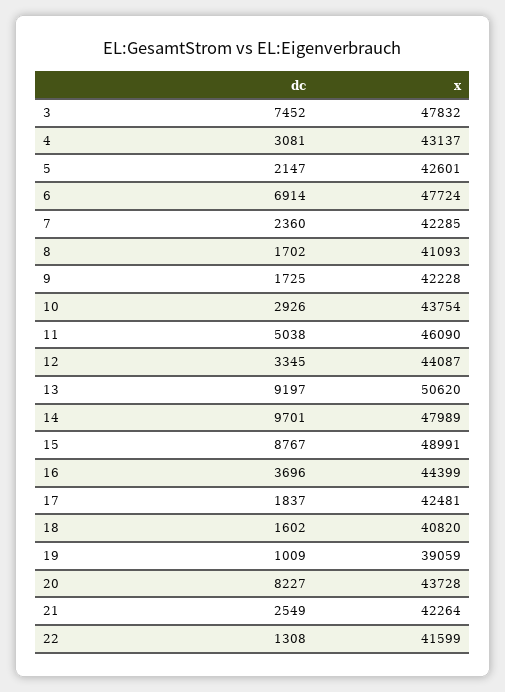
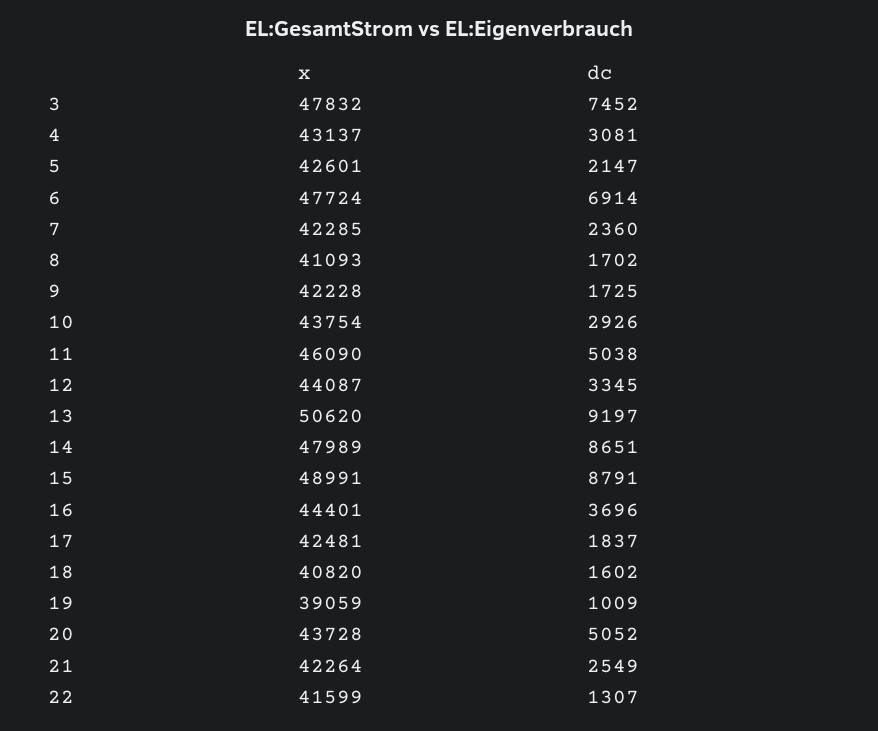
  {
    "dc": {
      "3": 7452,
      "4": 3081,
      "5": 2147,
      "6": 6914,
      "7": 2360,
      "8": 1702,
      "9": 1725,
      "10": 2926,
      "11": 5038,
      "12": 3345,
      "13": 9197,
-     "14": 9701,
+     "14": 8651,
-     "15": 8767,
+     "15": 8791,
      "16": 3696,
      "17": 1837,
      "18": 1602,
      "19": 1009,
-     "20": 8227,
+     "20": 5052,
      "21": 2549,
-     "22": 1308
+     "22": 1307
    },
    "x": {
      "3": 47832,
      "4": 43137,
      "5": 42601,
      "6": 47724,
      "7": 42285,
      "8": 41093,
      "9": 42228,
      "10": 43754,
      "11": 46090,
      "12": 44087,
      "13": 50620,
      "14": 47989,
      "15": 48991,
-     "16": 44399,
+     "16": 44401,
      "17": 42481,
      "18": 40820,
      "19": 39059,
      "20": 43728,
      "21": 42264,
      "22": 41599
    }
  }

